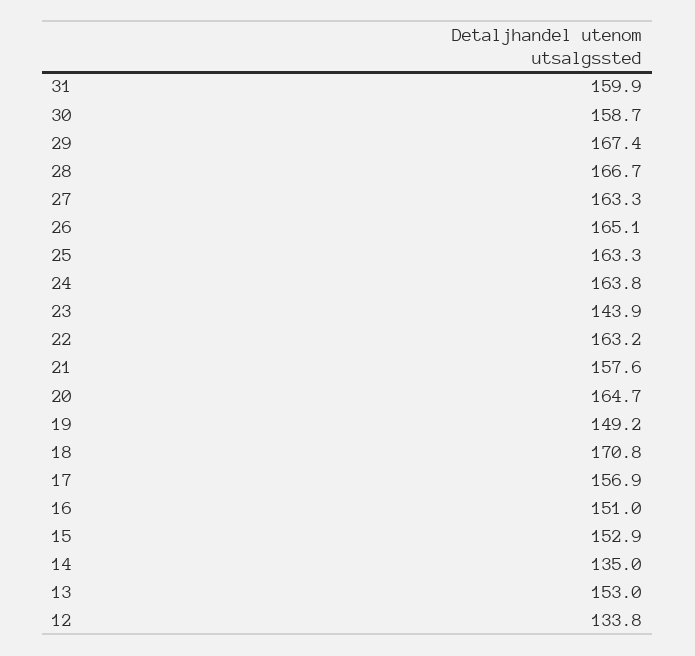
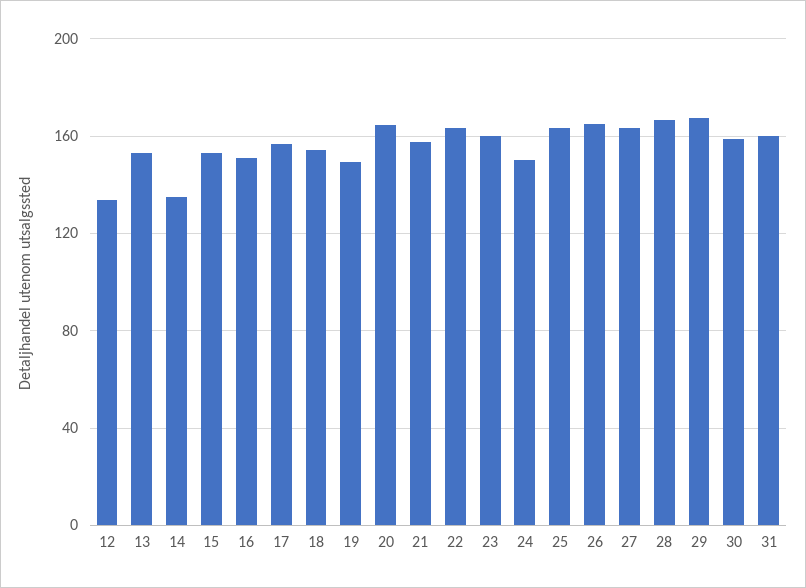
  {
    "31": 159.9,
    "30": 158.7,
    "29": 167.4,
    "28": 166.7,
    "27": 163.3,
    "26": 165.1,
    "25": 163.3,
-   "24": 163.8,
+   "24": 150,
-   "23": 143.9,
+   "23": 160,
    "22": 163.2,
    "21": 157.6,
    "20": 164.7,
    "19": 149.2,
-   "18": 170.8,
+   "18": 155,
    "17": 156.9,
    "16": 151,
    "15": 152.9,
    "14": 135,
    "13": 153,
    "12": 133.8
  }

